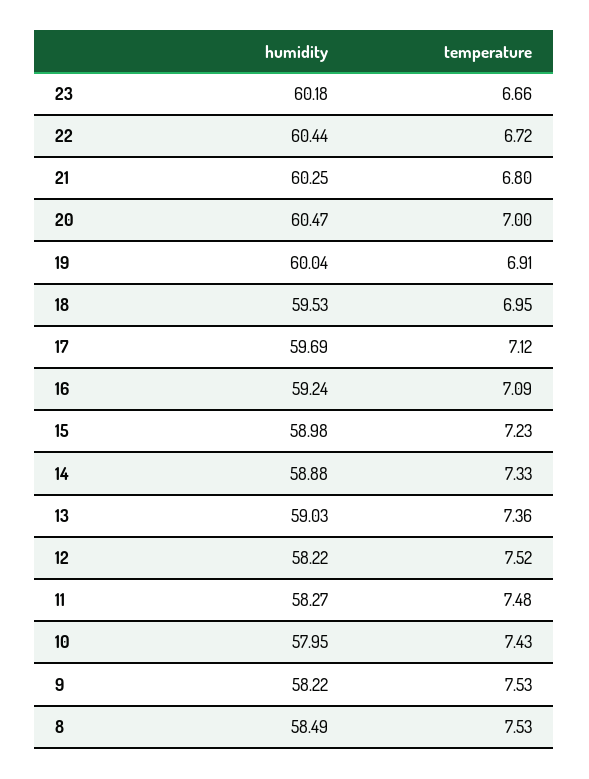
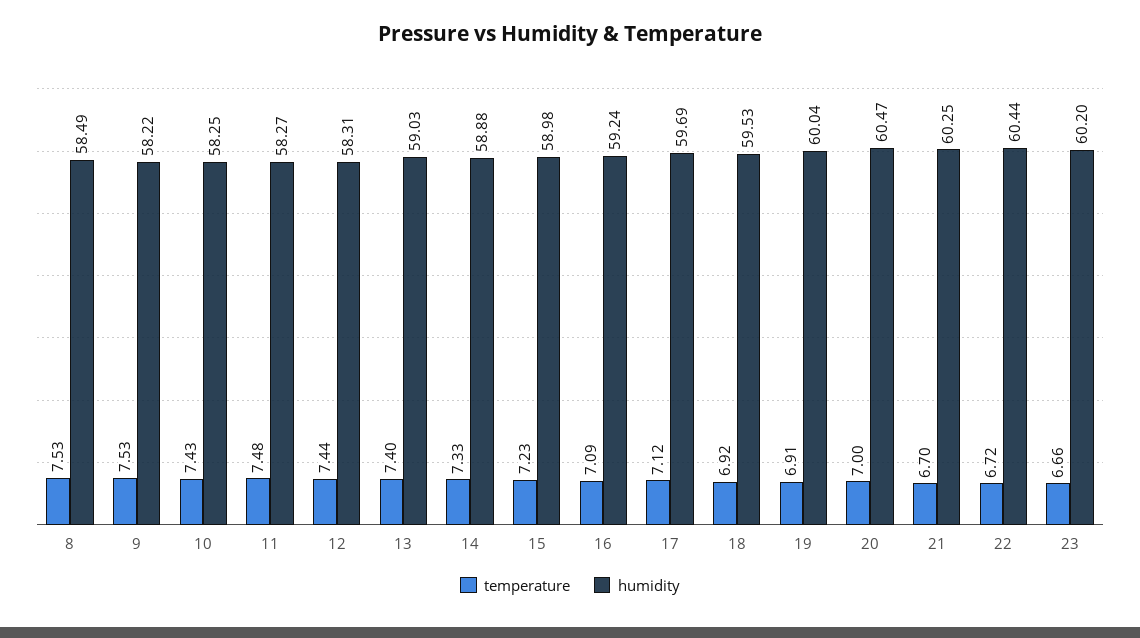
  {
    "humidity": {
-     "23": 60.18,
+     "23": 60.2,
      "22": 60.44,
      "21": 60.25,
      "20": 60.47,
      "19": 60.04,
      "18": 59.53,
      "17": 59.69,
      "16": 59.24,
      "15": 58.98,
      "14": 58.88,
      "13": 59.03,
-     "12": 58.22,
+     "12": 58.31,
      "11": 58.27,
-     "10": 57.95,
+     "10": 58.25,
      "9": 58.22,
      "8": 58.49
    },
    "temperature": {
      "23": 6.66,
      "22": 6.72,
-     "21": 6.8,
+     "21": 6.7,
      "20": 7,
      "19": 6.91,
-     "18": 6.95,
+     "18": 6.92,
      "17": 7.12,
      "16": 7.09,
      "15": 7.23,
      "14": 7.33,
-     "13": 7.36,
+     "13": 7.4,
-     "12": 7.52,
+     "12": 7.44,
      "11": 7.48,
      "10": 7.43,
      "9": 7.53,
      "8": 7.53
    }
  }

